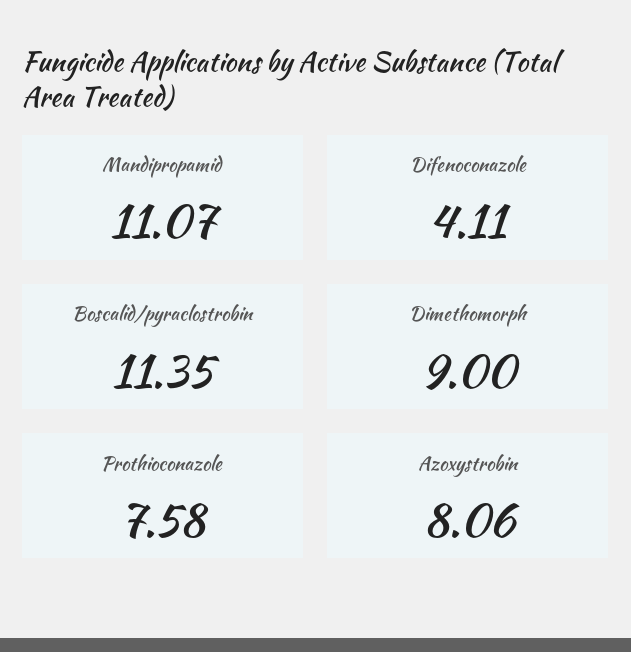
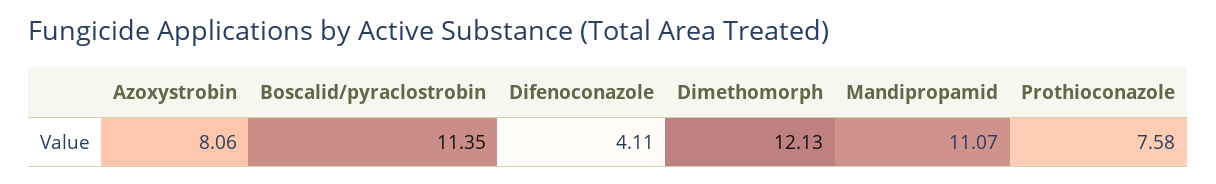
  {
    "Mandipropamid": 11.07,
    "Difenoconazole": 4.11,
    "Boscalid/pyraclostrobin": 11.35,
-   "Dimethomorph": 9,
+   "Dimethomorph": 12.13,
    "Prothioconazole": 7.58,
    "Azoxystrobin": 8.06
  }

